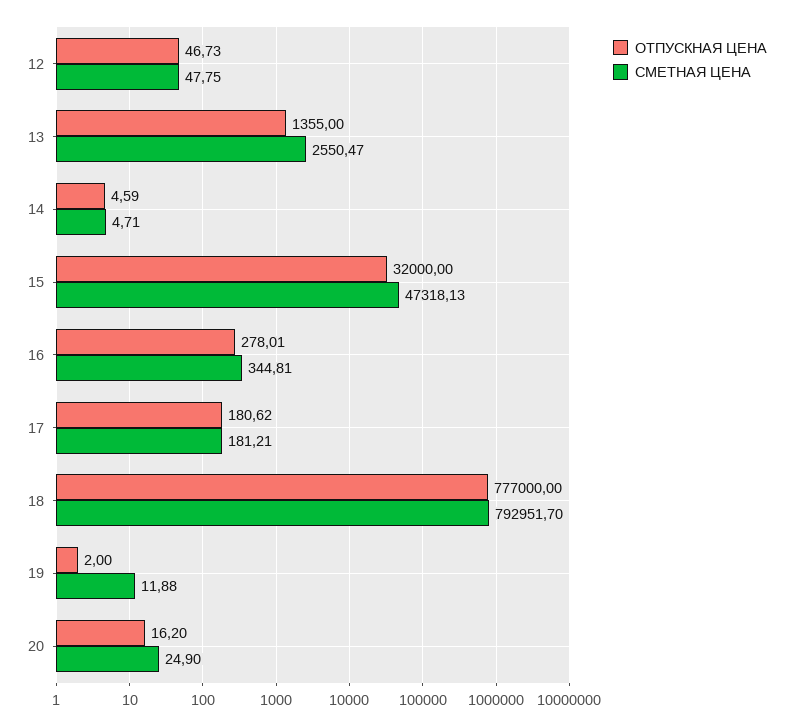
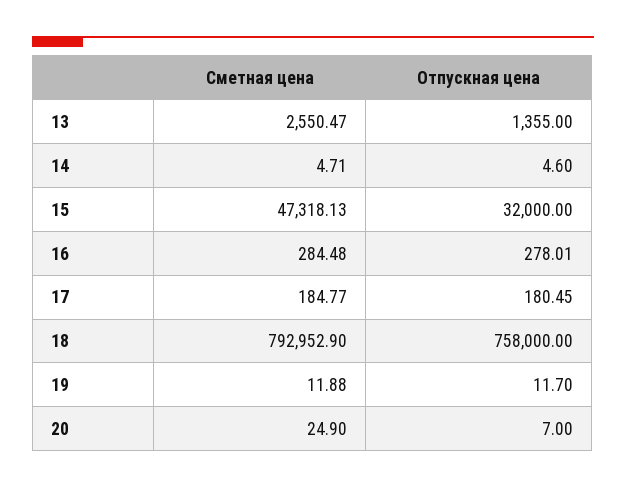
  {
    "ОТПУСКНАЯ ЦЕНА": {
-     "12": 46.73,
      "13": 1355,
-     "14": 4.59,
+     "14": 4.6,
      "15": 32000,
      "16": 278.01,
-     "17": 180.62,
+     "17": 180.45,
-     "18": 777000,
+     "18": 758000,
-     "19": 2,
+     "19": 11.7,
-     "20": 16.2
+     "20": 7
    },
    "СМЕТНАЯ ЦЕНА": {
-     "12": 47.75,
      "13": 2550.47,
      "14": 4.71,
      "15": 47318.13,
-     "16": 344.81,
+     "16": 284.48,
-     "17": 181.21,
+     "17": 184.77,
-     "18": 792951.7,
+     "18": 792952.9,
      "19": 11.88,
      "20": 24.9
    }
  }

